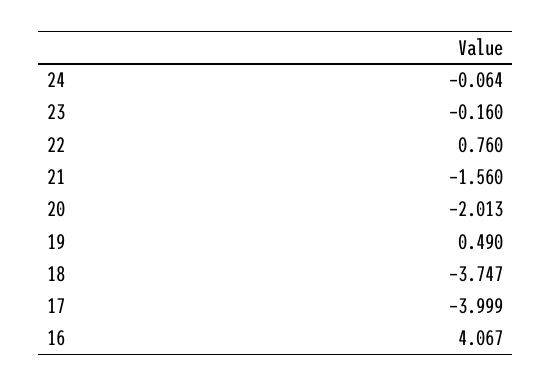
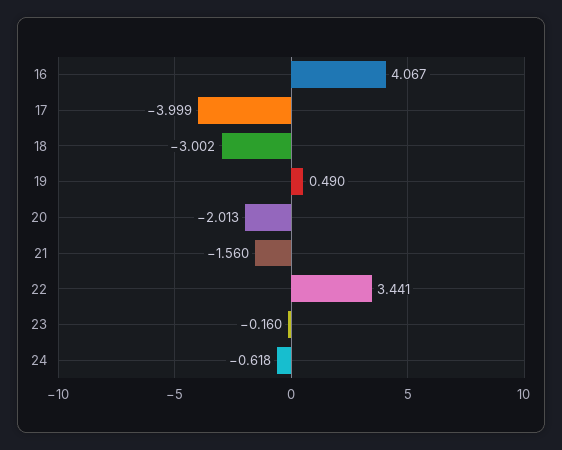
  {
-   "24": -0.064,
+   "24": -0.618,
    "23": -0.16,
-   "22": 0.76,
+   "22": 3.441,
    "21": -1.56,
    "20": -2.013,
    "19": 0.49,
-   "18": -3.747,
+   "18": -3.002,
    "17": -3.999,
    "16": 4.067
  }

